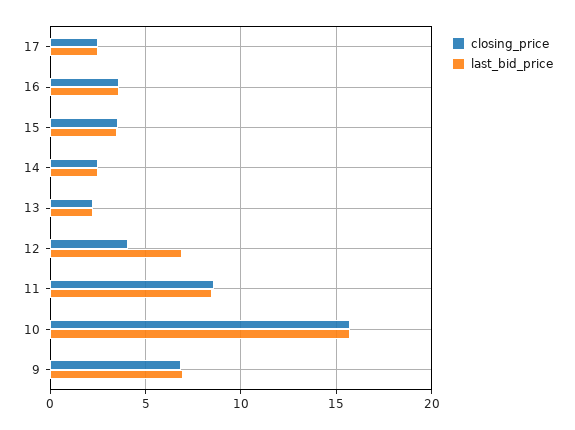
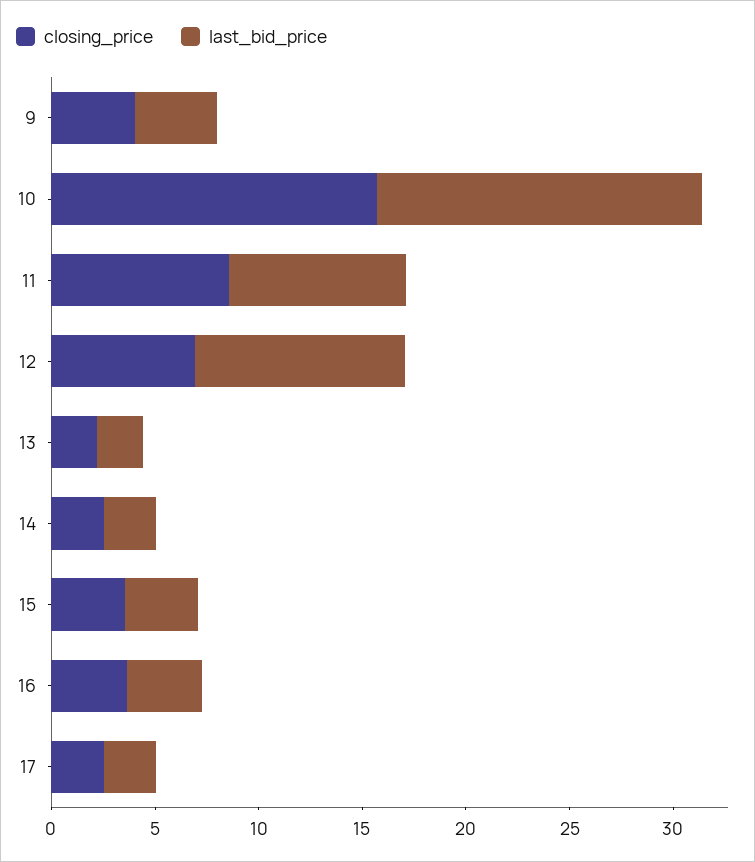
  {
    "closing_price": {
      "17": 2.5,
      "16": 3.5,
      "15": 3.5,
      "14": 2.5,
      "13": 2,
-     "12": 4,
+     "12": 7,
      "11": 8.5,
      "10": 15.5,
-     "9": 7
+     "9": 4
    },
    "last_bid_price": {
      "17": 2.5,
      "16": 3.5,
      "15": 3.5,
      "14": 2.5,
      "13": 2,
-     "12": 7,
+     "12": 10,
      "11": 8.5,
      "10": 15.5,
-     "9": 7
+     "9": 4
    }
  }

